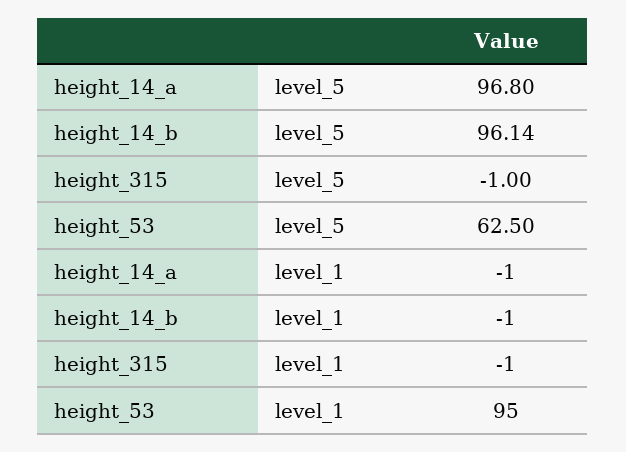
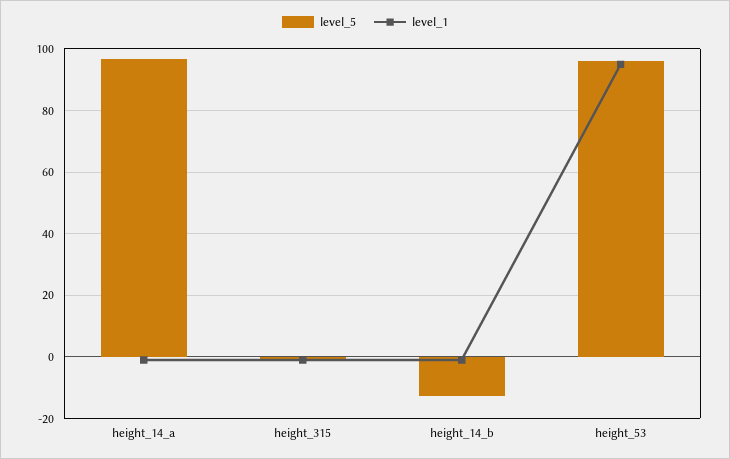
  {
    "level_5": {
      "height_14_a": 96.8,
-     "height_14_b": 96.14,
+     "height_14_b": -12,
      "height_315": -1,
-     "height_53": 62.5
+     "height_53": 96
    },
    "level_1": {
      "height_14_a": -1,
      "height_14_b": -1,
      "height_315": -1,
      "height_53": 95
    }
  }

